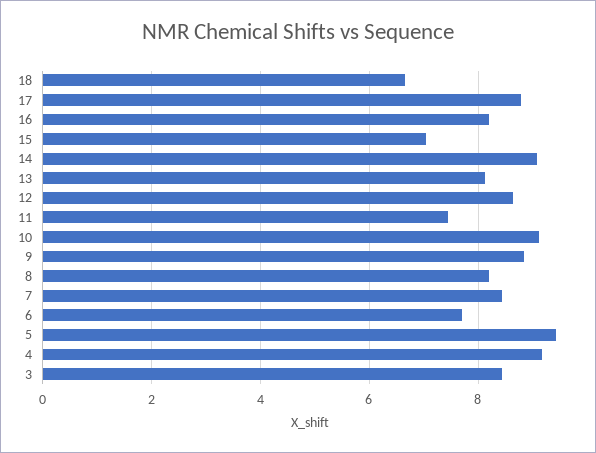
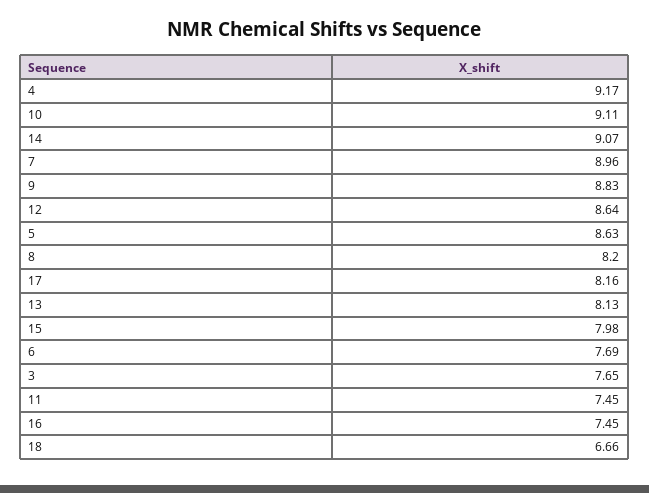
  {
    "18": 6.66,
-   "17": 8.8,
+   "17": 8.16,
-   "16": 8.2,
+   "16": 7.45,
-   "15": 7,
+   "15": 7.98,
    "14": 9.07,
    "13": 8.13,
    "12": 8.64,
    "11": 7.45,
    "10": 9.11,
    "9": 8.83,
    "8": 8.2,
-   "7": 8.4,
+   "7": 8.96,
    "6": 7.69,
-   "5": 9.4,
+   "5": 8.63,
    "4": 9.17,
-   "3": 8.4
+   "3": 7.65
  }

